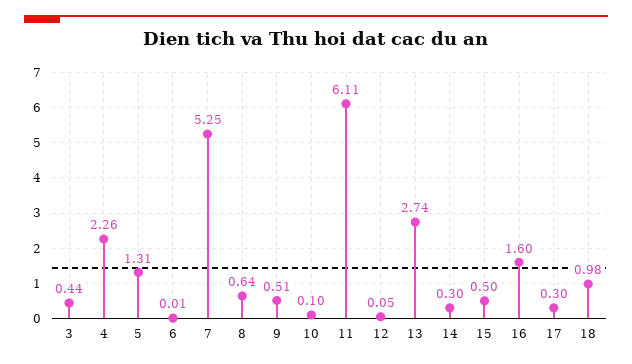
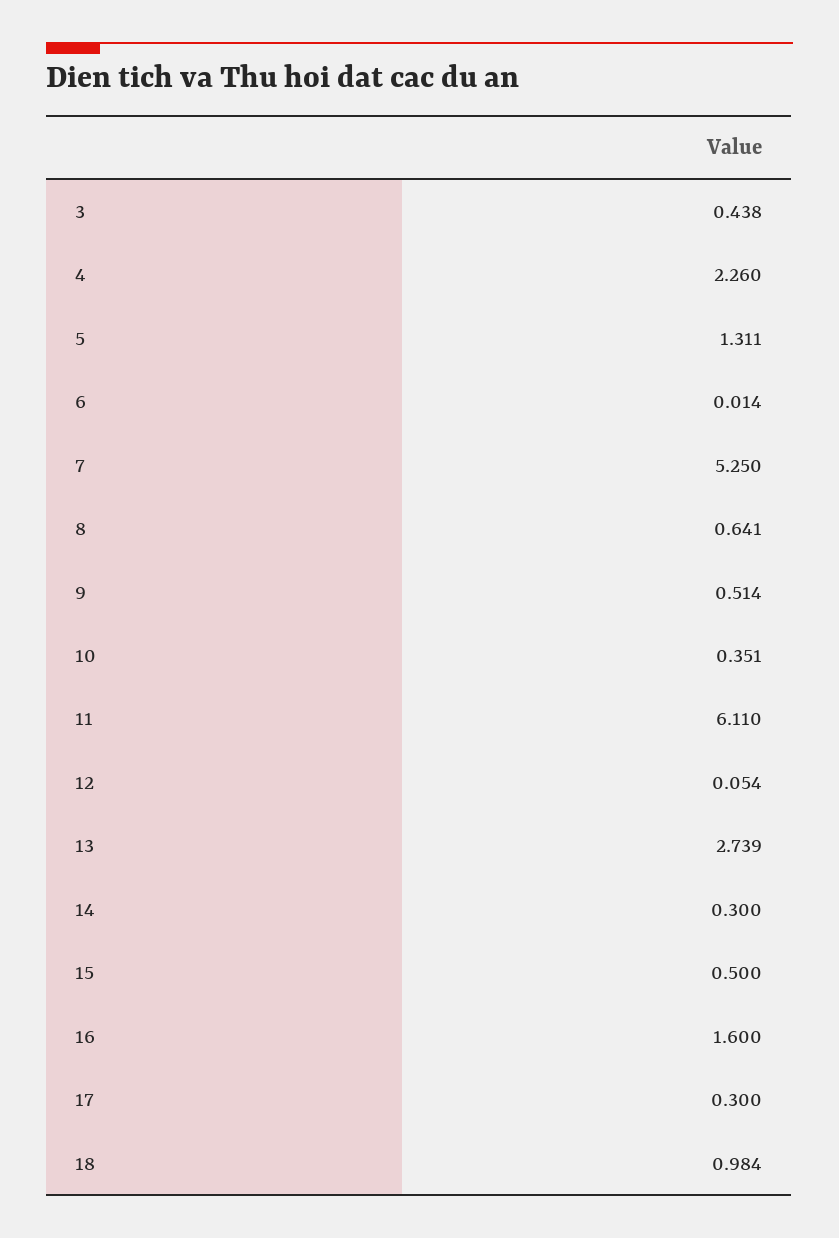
  {
    "3": 0.438,
    "4": 2.26,
    "5": 1.311,
    "6": 0.014,
    "7": 5.25,
    "8": 0.641,
    "9": 0.514,
-   "10": 0.1,
+   "10": 0.351,
    "11": 6.11,
    "12": 0.054,
    "13": 2.739,
    "14": 0.3,
    "15": 0.5,
    "16": 1.6,
    "17": 0.3,
    "18": 0.984
  }

